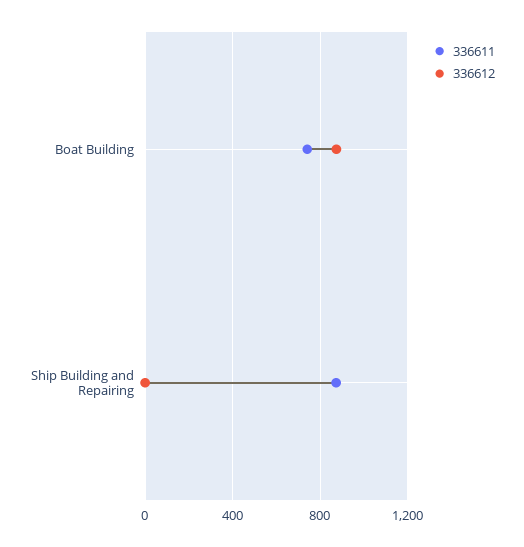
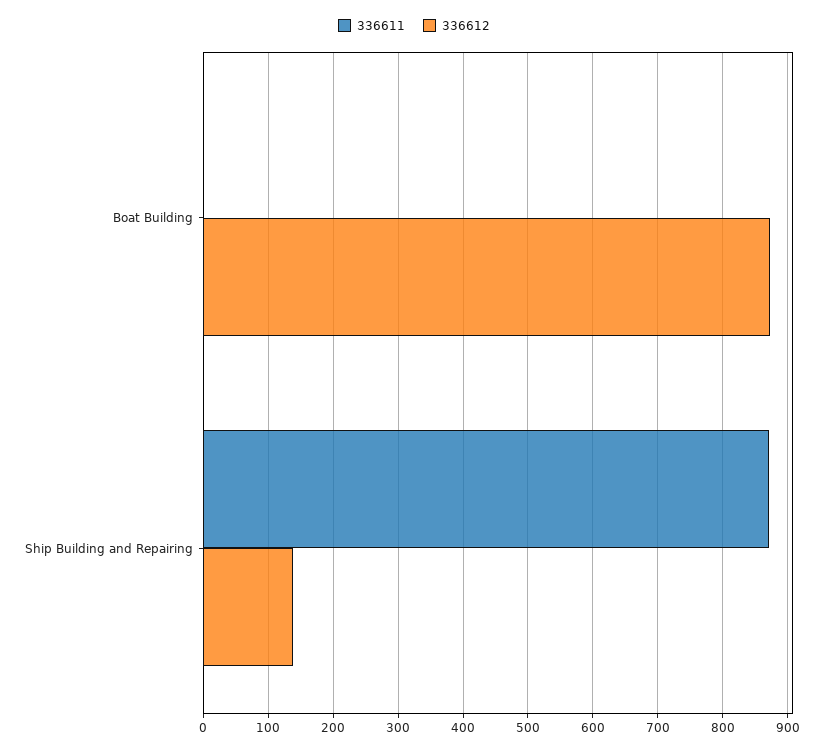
  {
    "336611": {
-     "Boat Building": 750,
+     "Boat Building": 0,
      "Ship Building and Repairing": 870
    },
    "336612": {
      "Boat Building": 870,
-     "Ship Building and Repairing": 0
+     "Ship Building and Repairing": 140
    }
  }

